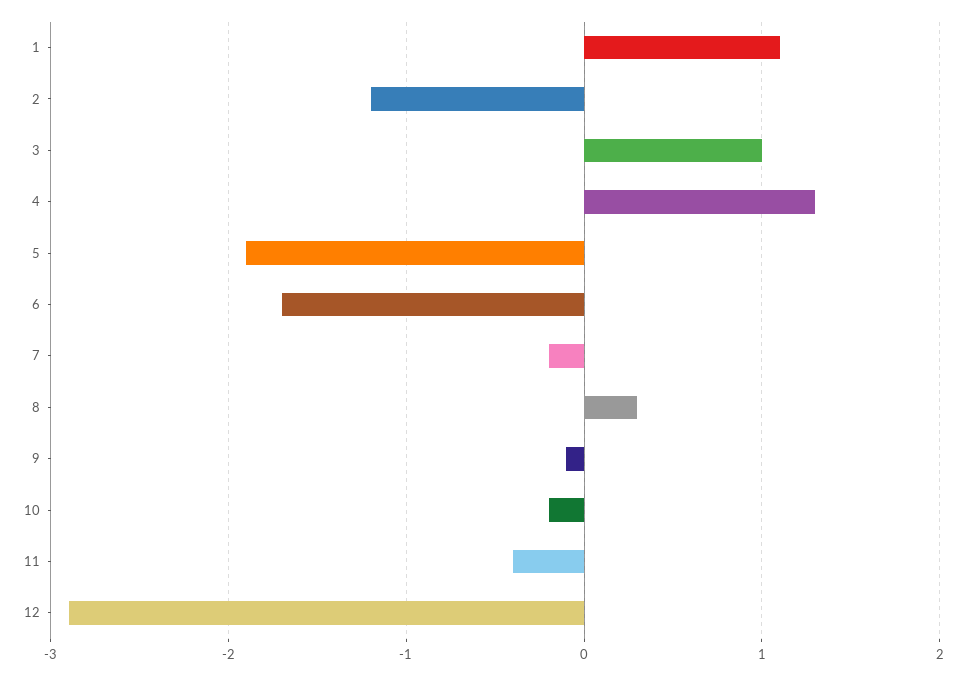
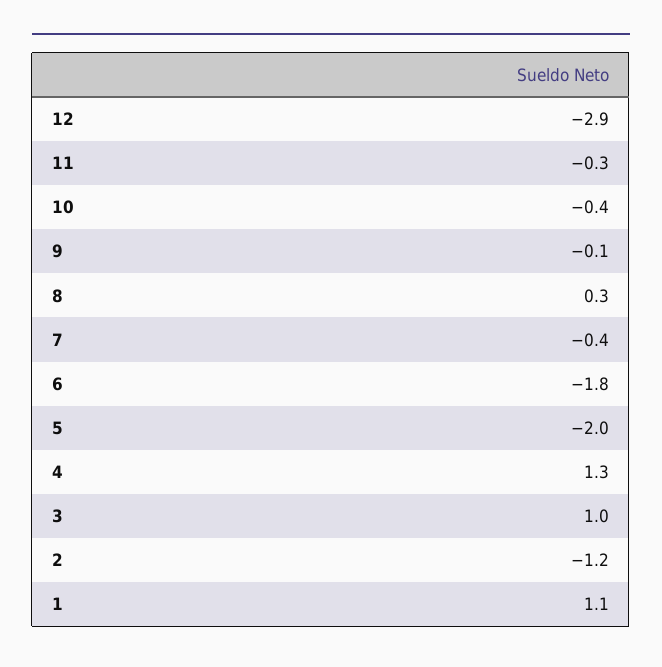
  {
    "1": 1.1,
    "2": -1.2,
    "3": 1,
    "4": 1.3,
-   "5": -1.9,
+   "5": -2,
-   "6": -1.7,
+   "6": -1.8,
-   "7": -0.2,
+   "7": -0.4,
    "8": 0.3,
    "9": -0.1,
-   "10": -0.2,
+   "10": -0.4,
-   "11": -0.4,
+   "11": -0.3,
    "12": -2.9
  }

